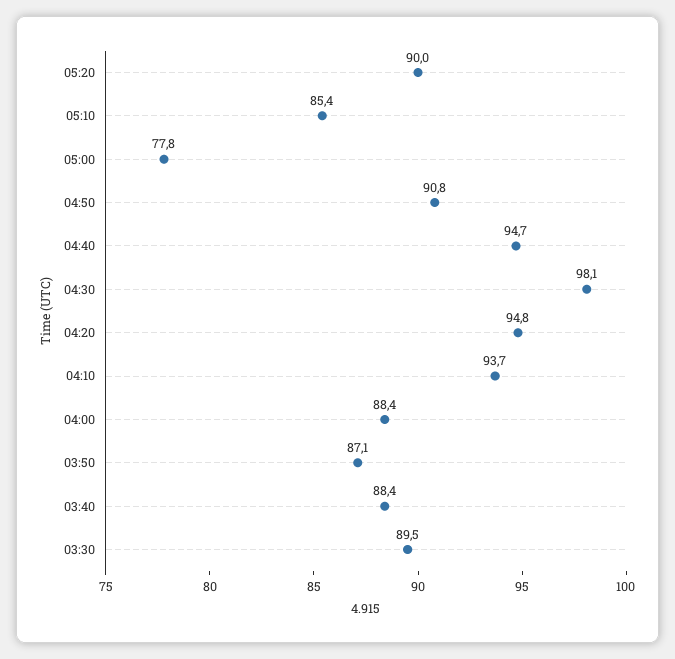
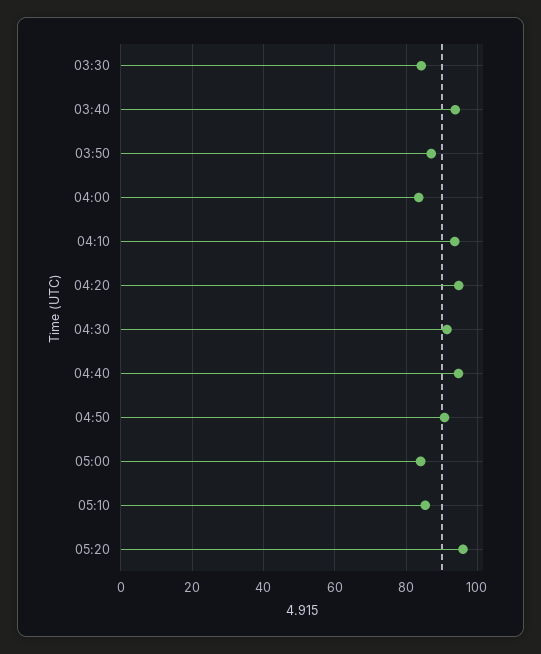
  {
-   "05:20": 90,
+   "05:20": 96,
    "05:10": 85.4,
-   "05:00": 77.8,
+   "05:00": 84,
    "04:50": 90.8,
    "04:40": 94.7,
-   "04:30": 98.1,
+   "04:30": 92,
    "04:20": 94.8,
    "04:10": 93.7,
-   "04:00": 88.4,
+   "04:00": 84,
    "03:50": 87.1,
-   "03:40": 88.4,
+   "03:40": 94,
-   "03:30": 89.5
+   "03:30": 84
  }

